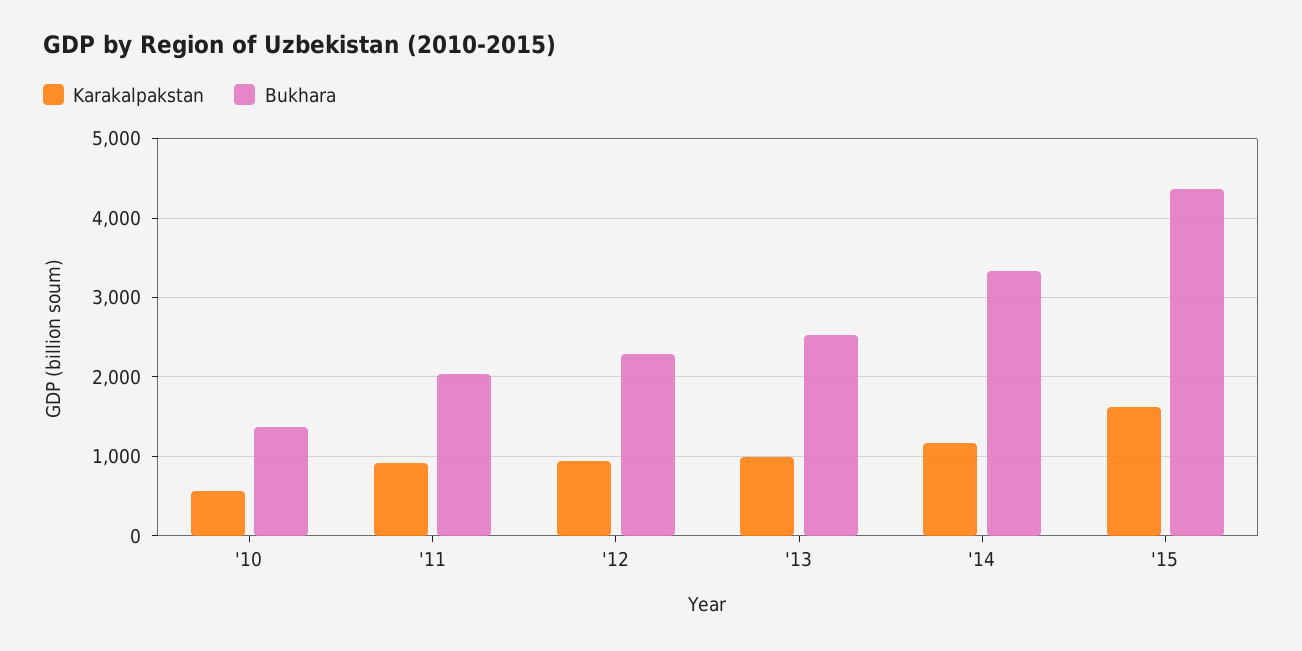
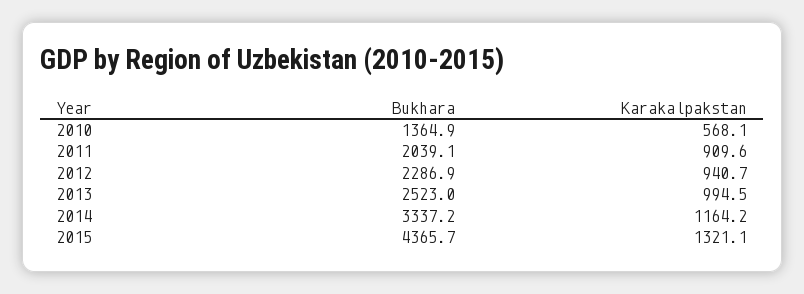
  {
    "Karakalpakstan": {
      "'10": 568.1,
      "'11": 909.6,
      "'12": 940.7,
      "'13": 994.5,
      "'14": 1164.2,
-     "'15": 1600
+     "'15": 1321.1
    },
    "Bukhara": {
      "'10": 1364.9,
      "'11": 2039.1,
      "'12": 2286.9,
      "'13": 2523,
      "'14": 3337.2,
      "'15": 4365.7
    }
  }

